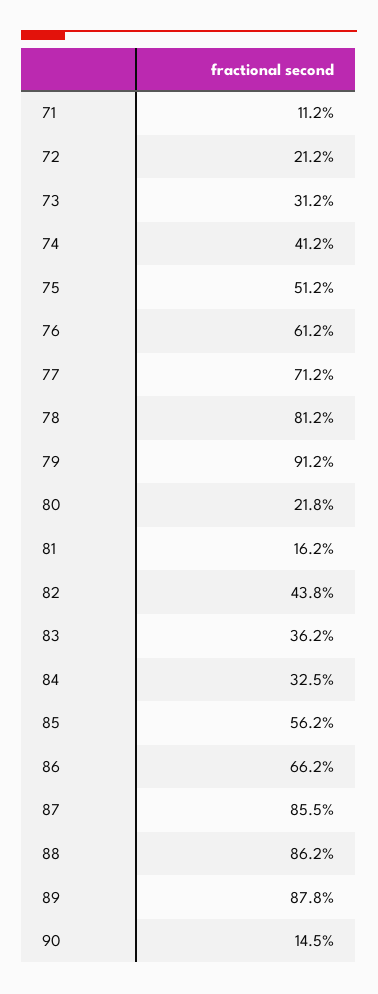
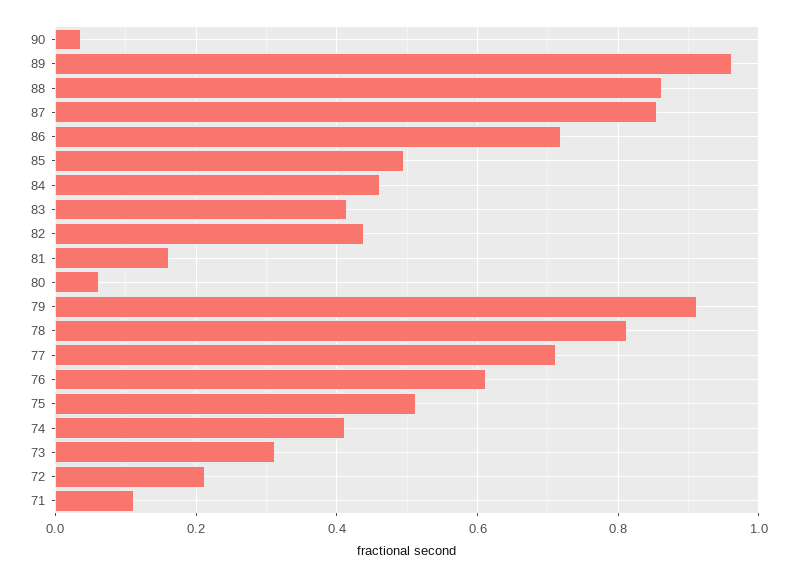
  {
    "71": 0.112,
    "72": 0.212,
    "73": 0.312,
    "74": 0.412,
    "75": 0.512,
    "76": 0.612,
    "77": 0.712,
    "78": 0.812,
    "79": 0.912,
-   "80": 0.218,
+   "80": 0.06,
    "81": 0.162,
    "82": 0.438,
-   "83": 0.362,
+   "83": 0.42,
-   "84": 0.325,
+   "84": 0.46,
-   "85": 0.562,
+   "85": 0.5,
-   "86": 0.662,
+   "86": 0.72,
    "87": 0.855,
    "88": 0.862,
-   "89": 0.878,
+   "89": 0.96,
-   "90": 0.145
+   "90": 0.04
  }

